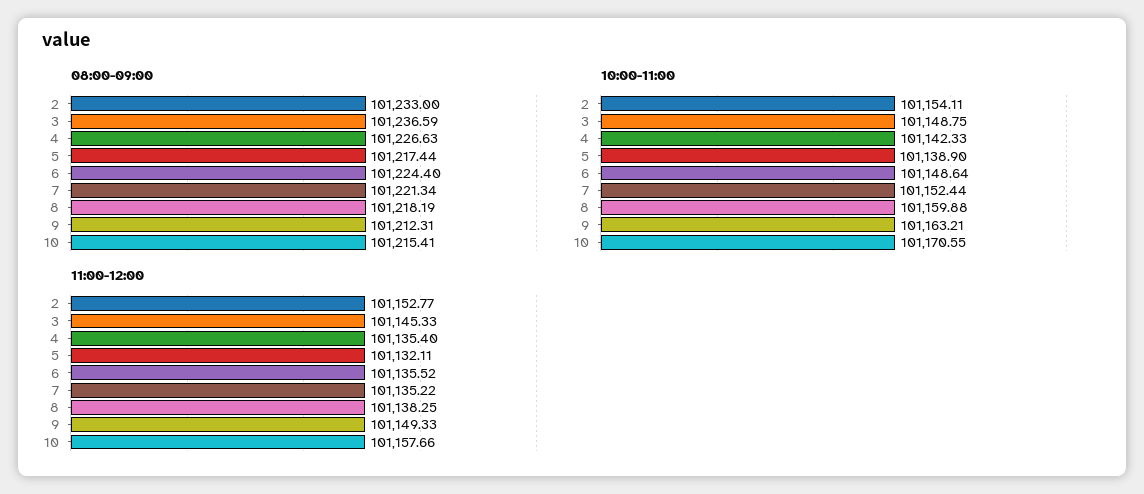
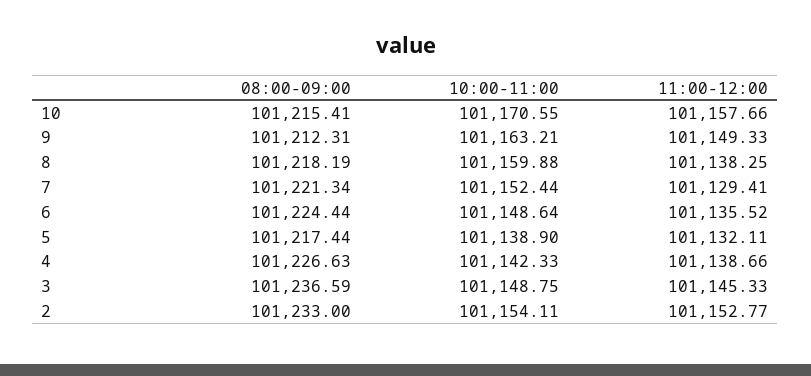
  {
    "08:00-09:00": {
      "2": 101233,
      "3": 101236.59,
      "4": 101226.63,
      "5": 101217.44,
-     "6": 101224.4,
+     "6": 101224.44,
      "7": 101221.34,
      "8": 101218.19,
      "9": 101212.31,
      "10": 101215.41
    },
    "10:00-11:00": {
      "2": 101154.11,
      "3": 101148.75,
      "4": 101142.33,
      "5": 101138.9,
      "6": 101148.64,
      "7": 101152.44,
      "8": 101159.88,
      "9": 101163.21,
      "10": 101170.55
    },
    "11:00-12:00": {
      "2": 101152.77,
      "3": 101145.33,
-     "4": 101135.4,
+     "4": 101138.66,
      "5": 101132.11,
      "6": 101135.52,
-     "7": 101135.22,
+     "7": 101129.41,
      "8": 101138.25,
      "9": 101149.33,
      "10": 101157.66
    }
  }

